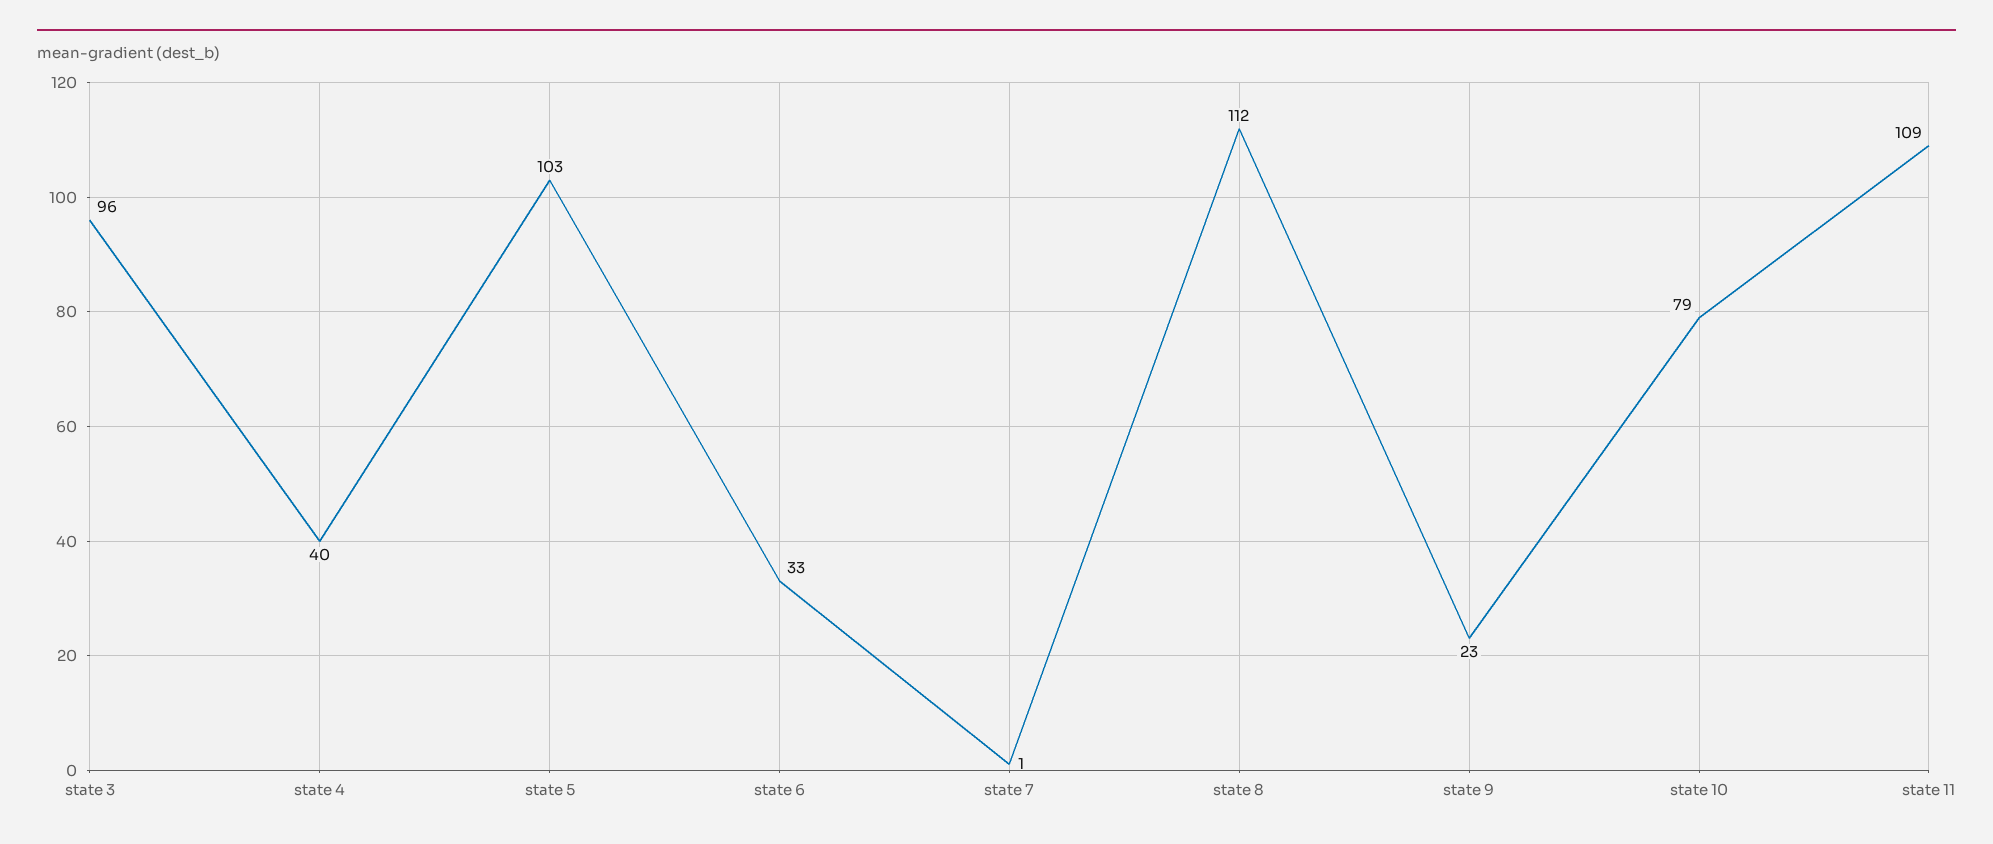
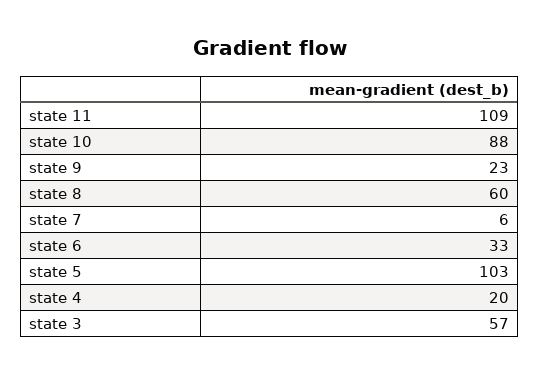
  {
-   "state 3": 96,
+   "state 3": 57,
-   "state 4": 40,
+   "state 4": 20,
    "state 5": 103,
    "state 6": 33,
-   "state 7": 1,
+   "state 7": 6,
-   "state 8": 112,
+   "state 8": 60,
    "state 9": 23,
-   "state 10": 79,
+   "state 10": 88,
    "state 11": 109
  }

